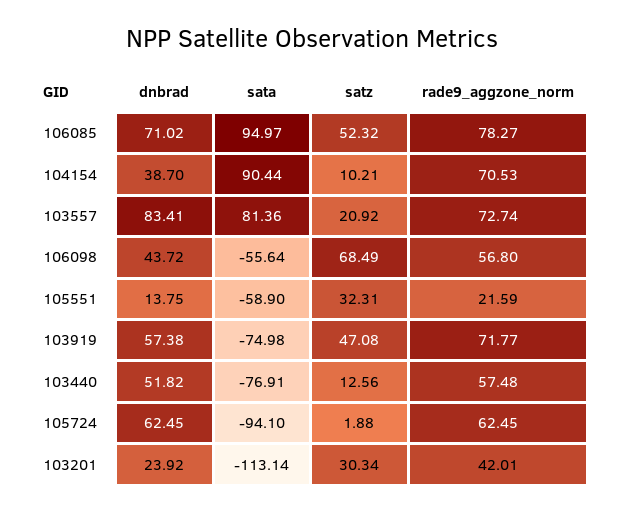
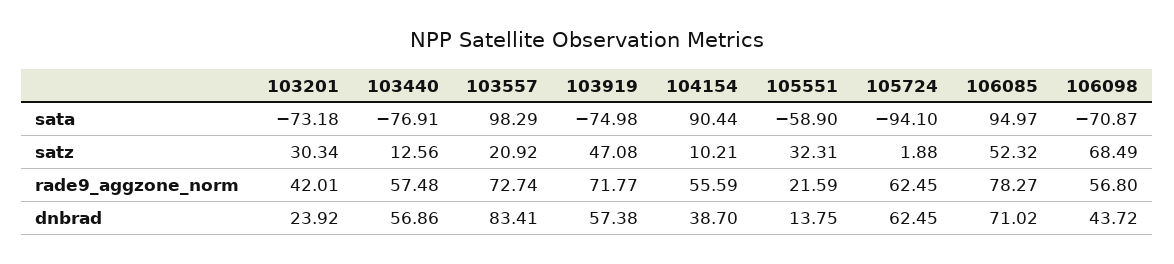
  {
    "dnbrad": {
      "106085": 71.02,
      "104154": 38.7,
      "103557": 83.41,
      "106098": 43.72,
      "105551": 13.75,
      "103919": 57.38,
-     "103440": 51.82,
+     "103440": 56.86,
      "105724": 62.45,
      "103201": 23.92
    },
    "sata": {
      "106085": 94.97,
      "104154": 90.44,
-     "103557": 81.36,
+     "103557": 98.29,
-     "106098": -55.64,
+     "106098": -70.87,
      "105551": -58.9,
      "103919": -74.98,
      "103440": -76.91,
      "105724": -94.1,
-     "103201": -113.14
+     "103201": -73.18
    },
    "satz": {
      "106085": 52.32,
      "104154": 10.21,
      "103557": 20.92,
      "106098": 68.49,
      "105551": 32.31,
      "103919": 47.08,
      "103440": 12.56,
      "105724": 1.88,
      "103201": 30.34
    },
    "rade9_aggzone_norm": {
      "106085": 78.27,
-     "104154": 70.53,
+     "104154": 55.59,
      "103557": 72.74,
      "106098": 56.8,
      "105551": 21.59,
      "103919": 71.77,
      "103440": 57.48,
      "105724": 62.45,
      "103201": 42.01
    }
  }

